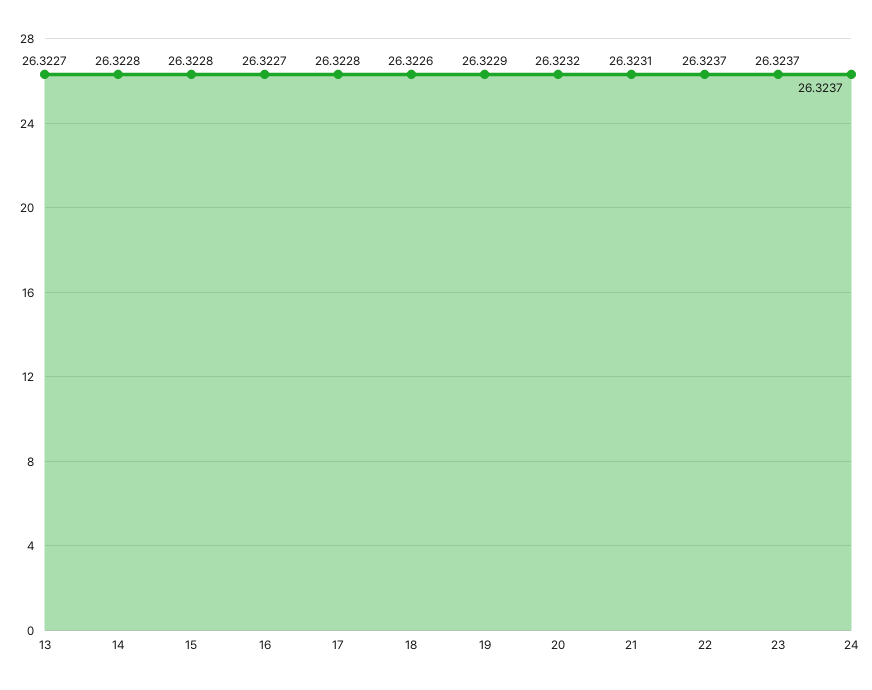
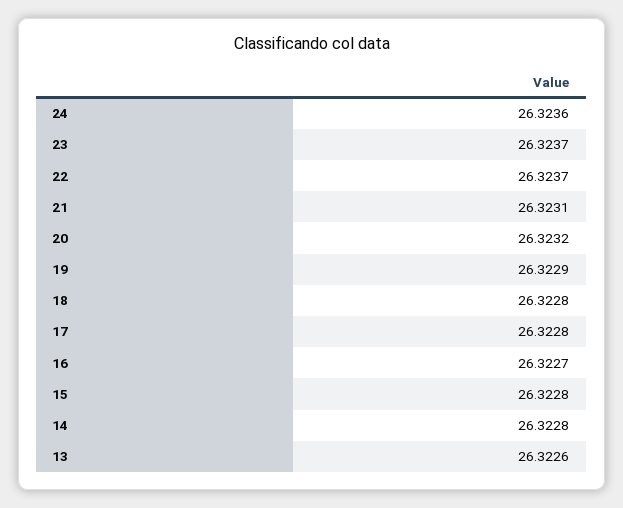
  {
-   "13": 26.3227,
+   "13": 26.3226,
    "14": 26.3228,
    "15": 26.3228,
    "16": 26.3227,
    "17": 26.3228,
-   "18": 26.3226,
+   "18": 26.3228,
    "19": 26.3229,
    "20": 26.3232,
    "21": 26.3231,
    "22": 26.3237,
    "23": 26.3237,
-   "24": 26.3237
+   "24": 26.3236
  }

